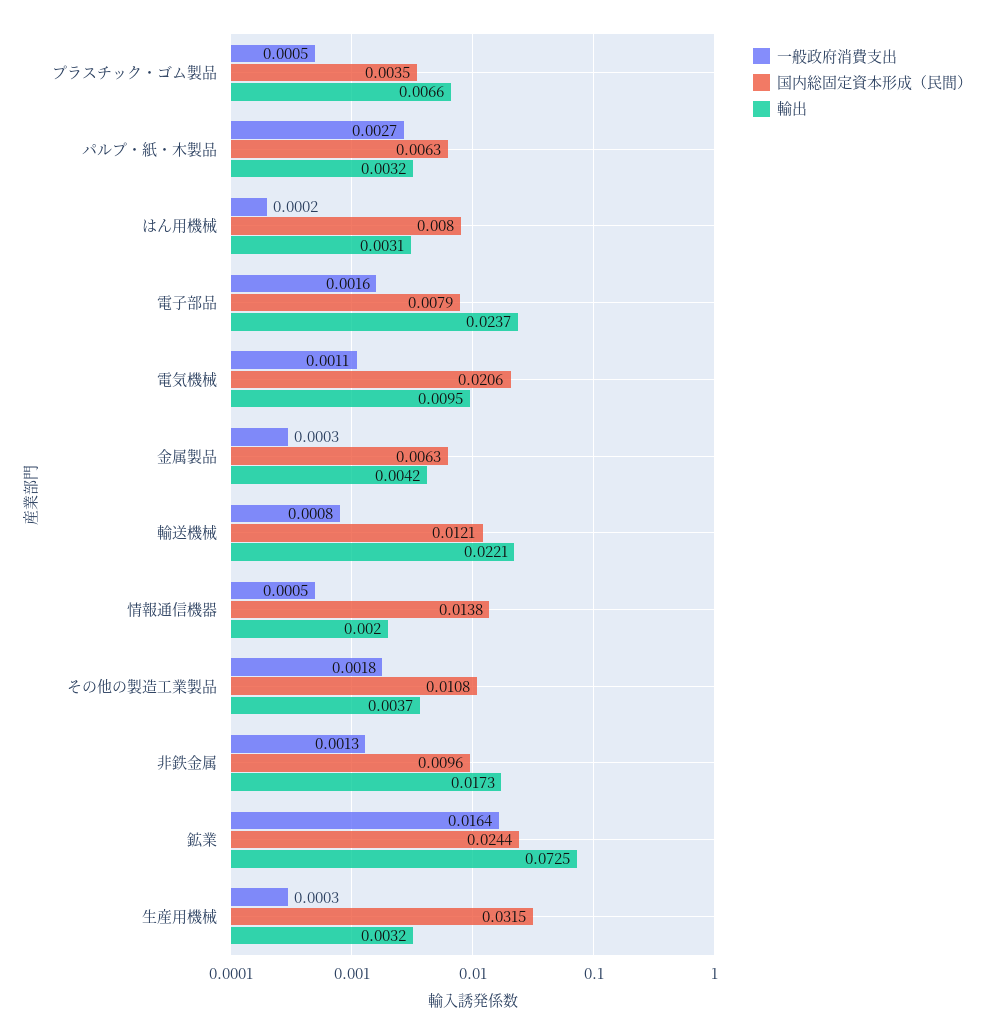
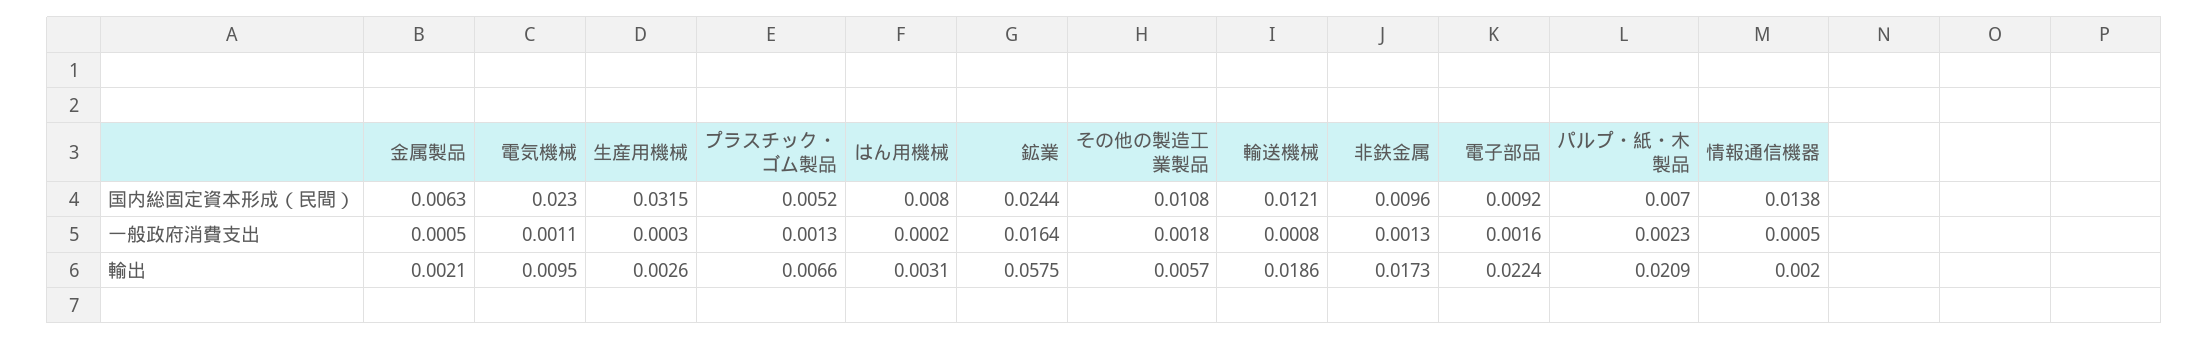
  {
    "一般政府消費支出": {
-     "プラスチック・ゴム製品": 0.0005,
+     "プラスチック・ゴム製品": 0.0013,
-     "パルプ・紙・木製品": 0.0027,
+     "パルプ・紙・木製品": 0.0023,
      "はん用機械": 0.0002,
      "電子部品": 0.0016,
      "電気機械": 0.0011,
-     "金属製品": 0.0003,
+     "金属製品": 0.0005,
      "輸送機械": 0.0008,
      "情報通信機器": 0.0005,
      "その他の製造工業製品": 0.0018,
      "非鉄金属": 0.0013,
      "鉱業": 0.0164,
      "生産用機械": 0.0003
    },
    "国内総固定資本形成（民間）": {
-     "プラスチック・ゴム製品": 0.0035,
+     "プラスチック・ゴム製品": 0.0052,
-     "パルプ・紙・木製品": 0.0063,
+     "パルプ・紙・木製品": 0.007,
      "はん用機械": 0.008,
-     "電子部品": 0.0079,
+     "電子部品": 0.0092,
-     "電気機械": 0.0206,
+     "電気機械": 0.023,
      "金属製品": 0.0063,
      "輸送機械": 0.0121,
      "情報通信機器": 0.0138,
      "その他の製造工業製品": 0.0108,
      "非鉄金属": 0.0096,
      "鉱業": 0.0244,
      "生産用機械": 0.0315
    },
    "輸出": {
      "プラスチック・ゴム製品": 0.0066,
-     "パルプ・紙・木製品": 0.0032,
+     "パルプ・紙・木製品": 0.0209,
      "はん用機械": 0.0031,
-     "電子部品": 0.0237,
+     "電子部品": 0.0224,
      "電気機械": 0.0095,
-     "金属製品": 0.0042,
+     "金属製品": 0.0021,
-     "輸送機械": 0.0221,
+     "輸送機械": 0.0186,
      "情報通信機器": 0.002,
-     "その他の製造工業製品": 0.0037,
+     "その他の製造工業製品": 0.0057,
      "非鉄金属": 0.0173,
-     "鉱業": 0.0725,
+     "鉱業": 0.0575,
-     "生産用機械": 0.0032
+     "生産用機械": 0.0026
    }
  }

